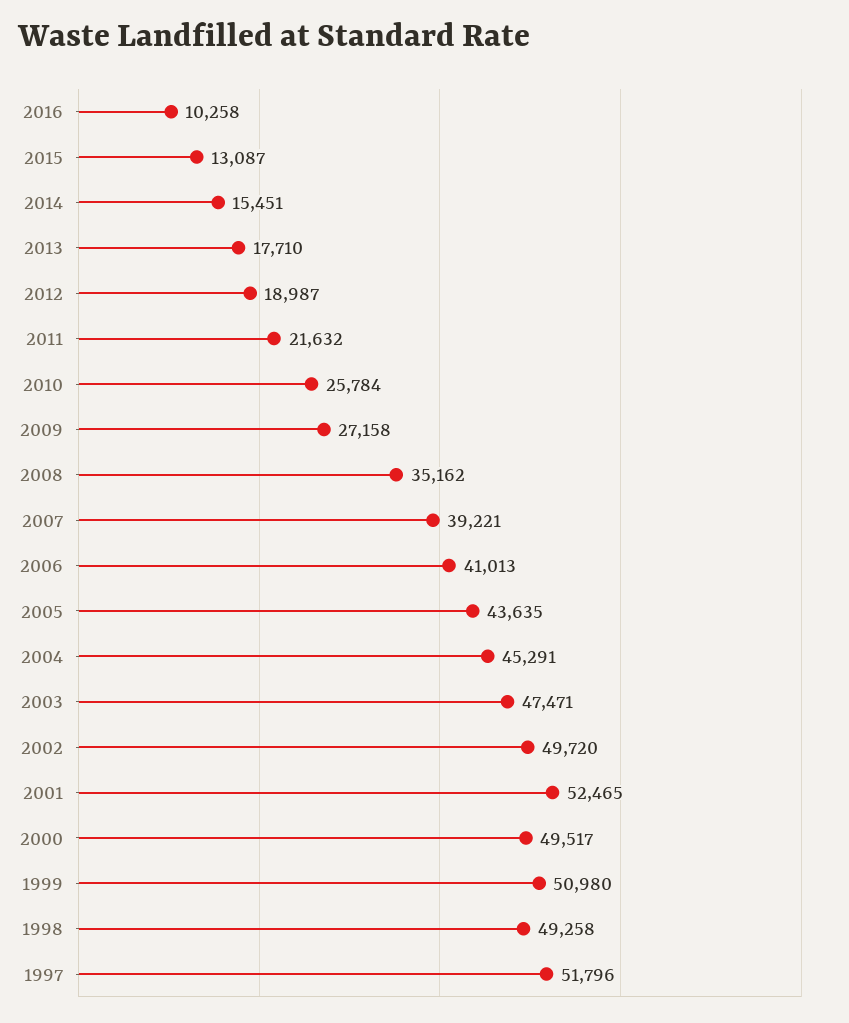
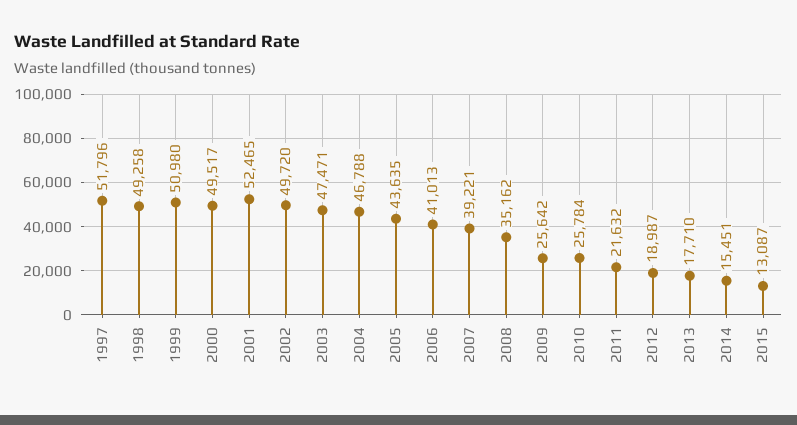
  {
-   "2016": 10258,
    "2015": 13087,
    "2014": 15451,
    "2013": 17710,
    "2012": 18987,
    "2011": 21632,
    "2010": 25784,
-   "2009": 27158,
+   "2009": 25642,
    "2008": 35162,
    "2007": 39221,
    "2006": 41013,
    "2005": 43635,
-   "2004": 45291,
+   "2004": 46788,
    "2003": 47471,
    "2002": 49720,
    "2001": 52465,
    "2000": 49517,
    "1999": 50980,
    "1998": 49258,
    "1997": 51796
  }

